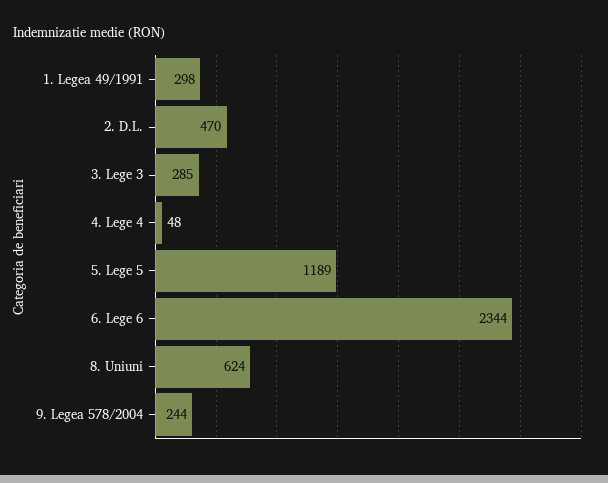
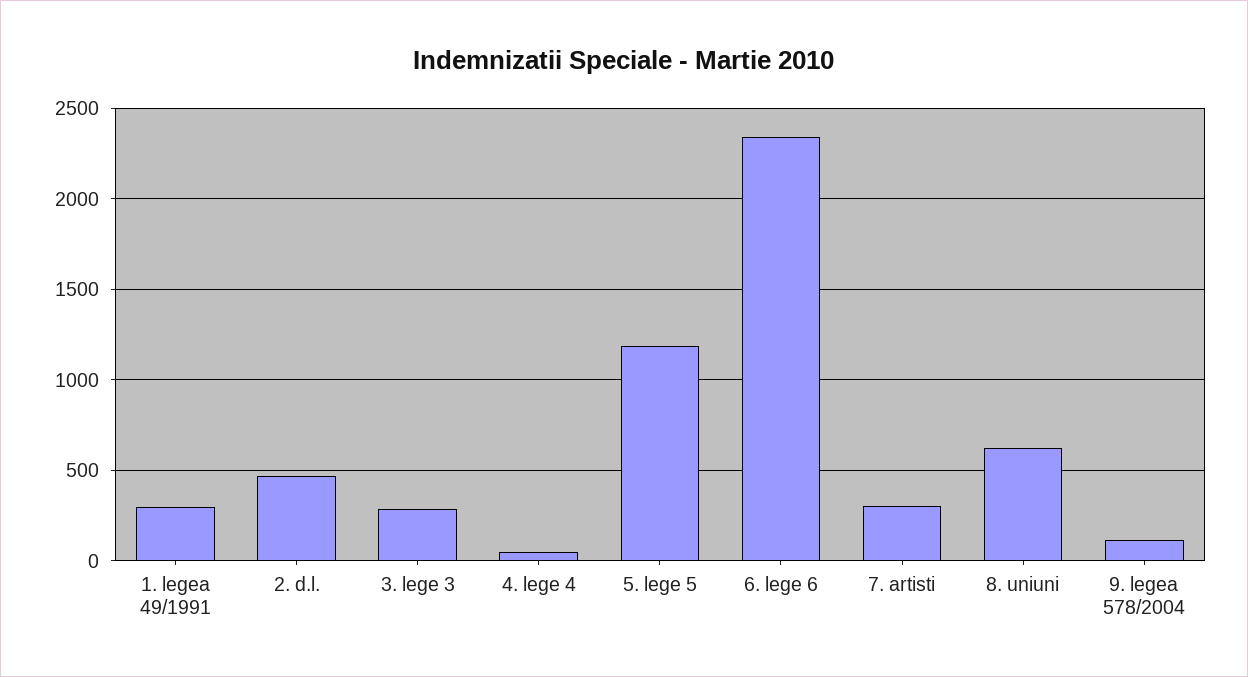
  {
    "1. Legea 49/1991": 298,
    "2. D.L.": 470,
    "3. Lege 3": 285,
    "4. Lege 4": 48,
    "5. Lege 5": 1189,
    "6. Lege 6": 2344,
    "8. Uniuni": 624,
-   "9. Legea 578/2004": 244
+   "9. Legea 578/2004": 100,
+   "7. artisti": 300
  }

